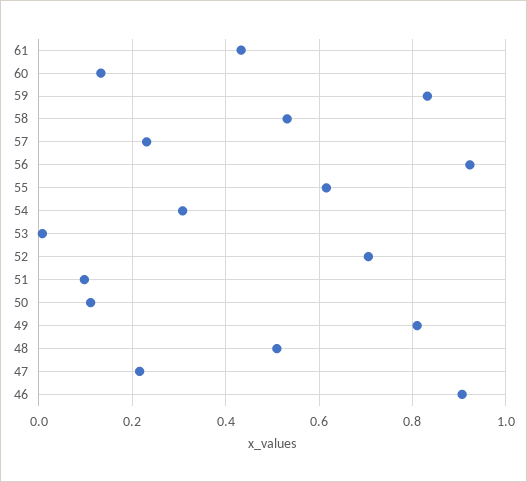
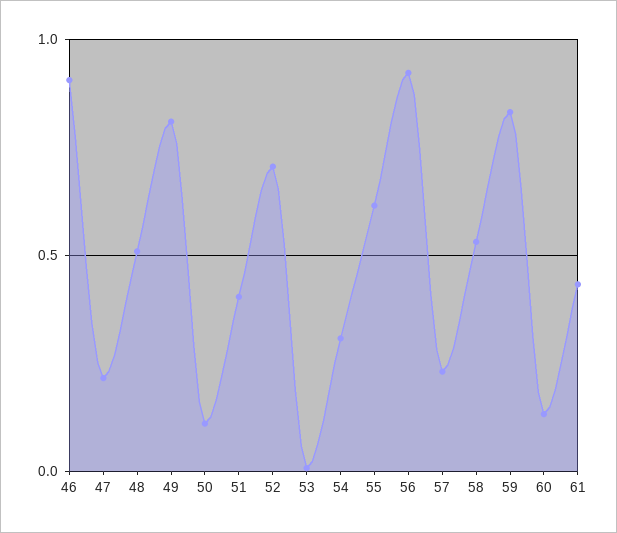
  {
    "61": 0.44,
    "60": 0.14,
    "59": 0.84,
    "58": 0.54,
    "57": 0.24,
    "56": 0.92,
    "55": 0.62,
    "54": 0.3,
    "53": 0,
    "52": 0.7,
-   "51": 0.1,
+   "51": 0.4,
    "50": 0.12,
    "49": 0.82,
    "48": 0.5,
    "47": 0.22,
    "46": 0.9
  }

